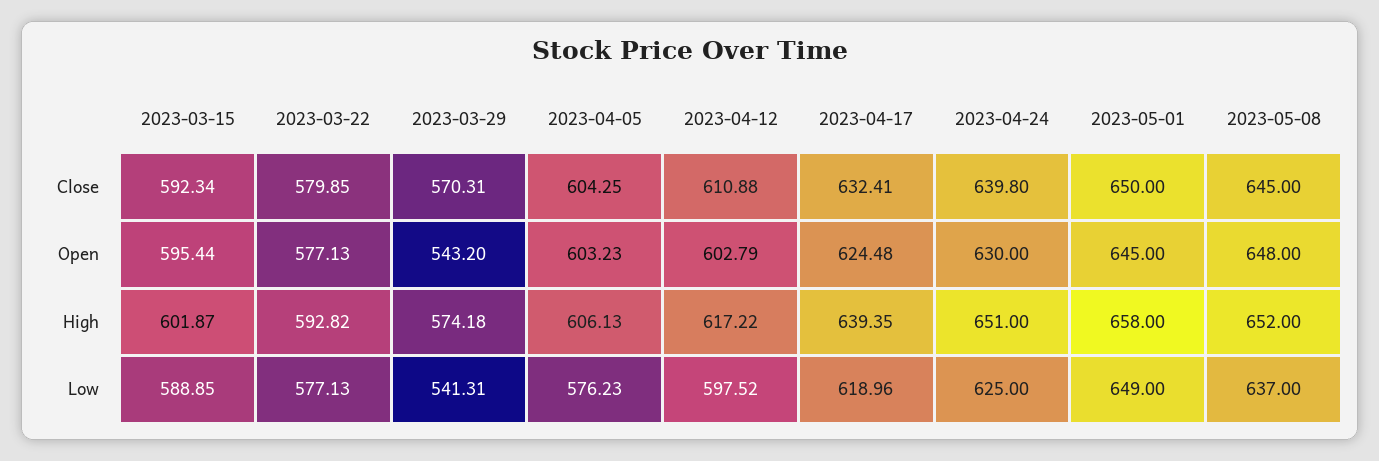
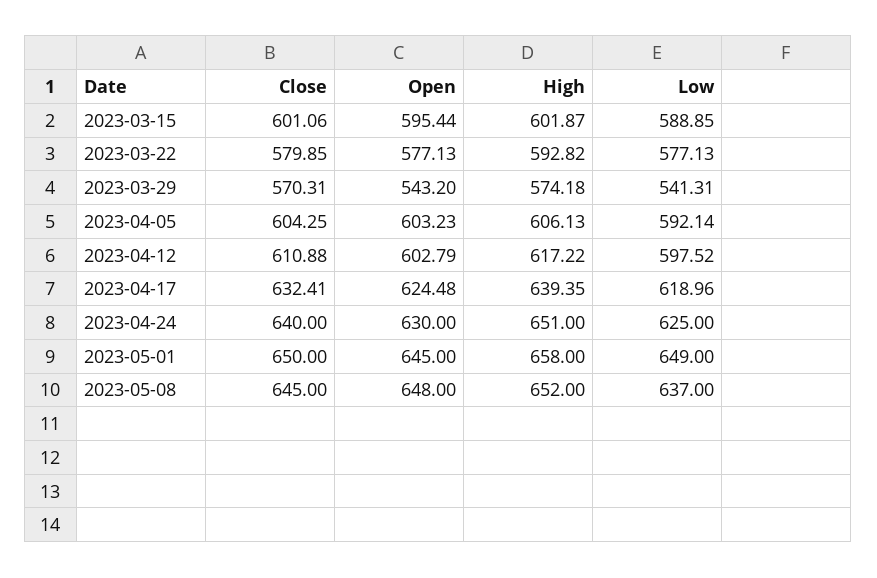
  {
    "2023-03-15": {
-     "Close": 592.34,
+     "Close": 601.06,
      "Open": 595.44,
      "High": 601.87,
      "Low": 588.85
    },
    "2023-03-22": {
      "Close": 579.85,
      "Open": 577.13,
      "High": 592.82,
      "Low": 577.13
    },
    "2023-03-29": {
      "Close": 570.31,
      "Open": 543.2,
      "High": 574.18,
      "Low": 541.31
    },
    "2023-04-05": {
      "Close": 604.25,
      "Open": 603.23,
      "High": 606.13,
-     "Low": 576.23
+     "Low": 592.14
    },
    "2023-04-12": {
      "Close": 610.88,
      "Open": 602.79,
      "High": 617.22,
      "Low": 597.52
    },
    "2023-04-17": {
      "Close": 632.41,
      "Open": 624.48,
      "High": 639.35,
      "Low": 618.96
    },
    "2023-04-24": {
-     "Close": 639.8,
+     "Close": 640,
      "Open": 630,
      "High": 651,
      "Low": 625
    },
    "2023-05-01": {
      "Close": 650,
      "Open": 645,
      "High": 658,
      "Low": 649
    },
    "2023-05-08": {
      "Close": 645,
      "Open": 648,
      "High": 652,
      "Low": 637
    }
  }

